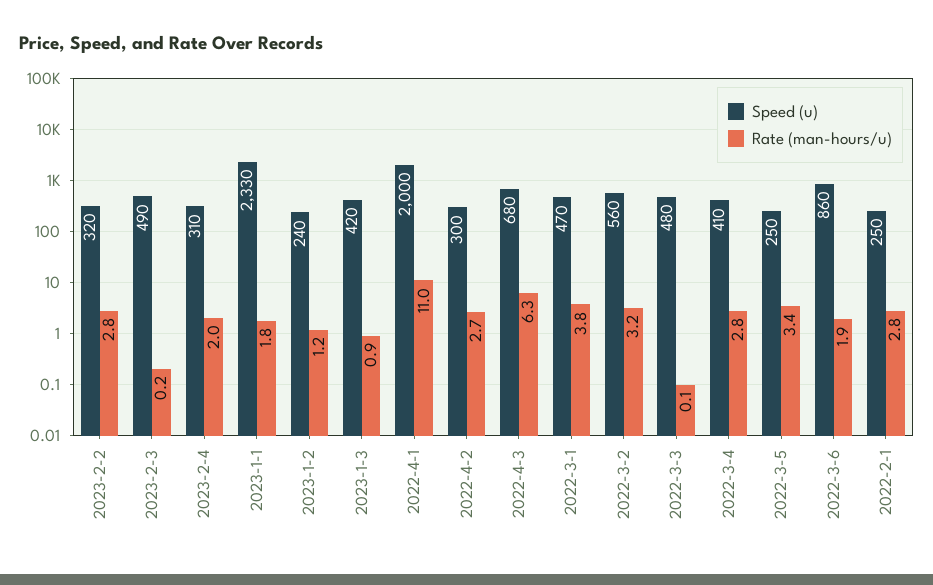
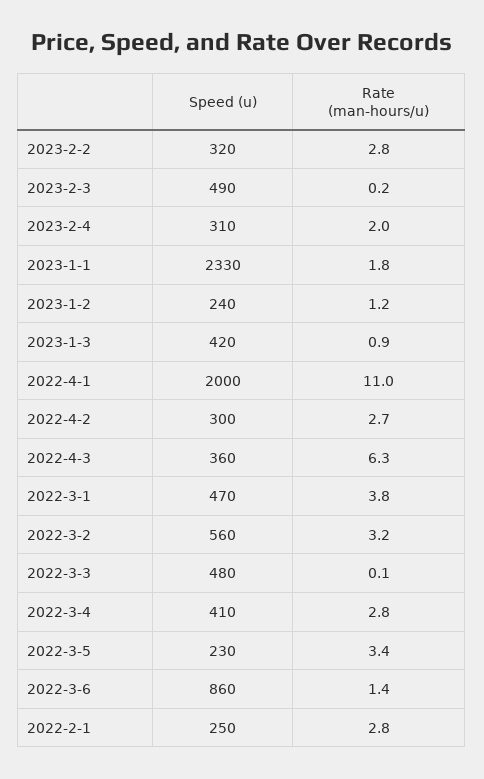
  {
    "Speed (u)": {
      "2023-2-2": 320,
      "2023-2-3": 490,
      "2023-2-4": 310,
      "2023-1-1": 2330,
      "2023-1-2": 240,
      "2023-1-3": 420,
      "2022-4-1": 2000,
      "2022-4-2": 300,
-     "2022-4-3": 680,
+     "2022-4-3": 360,
      "2022-3-1": 470,
      "2022-3-2": 560,
      "2022-3-3": 480,
      "2022-3-4": 410,
-     "2022-3-5": 250,
+     "2022-3-5": 230,
      "2022-3-6": 860,
      "2022-2-1": 250
    },
    "Rate (man-hours/u)": {
      "2023-2-2": 2.8,
      "2023-2-3": 0.2,
      "2023-2-4": 2,
      "2023-1-1": 1.8,
      "2023-1-2": 1.2,
      "2023-1-3": 0.9,
      "2022-4-1": 11,
      "2022-4-2": 2.7,
      "2022-4-3": 6.3,
      "2022-3-1": 3.8,
      "2022-3-2": 3.2,
      "2022-3-3": 0.1,
      "2022-3-4": 2.8,
      "2022-3-5": 3.4,
-     "2022-3-6": 1.9,
+     "2022-3-6": 1.4,
      "2022-2-1": 2.8
    }
  }

